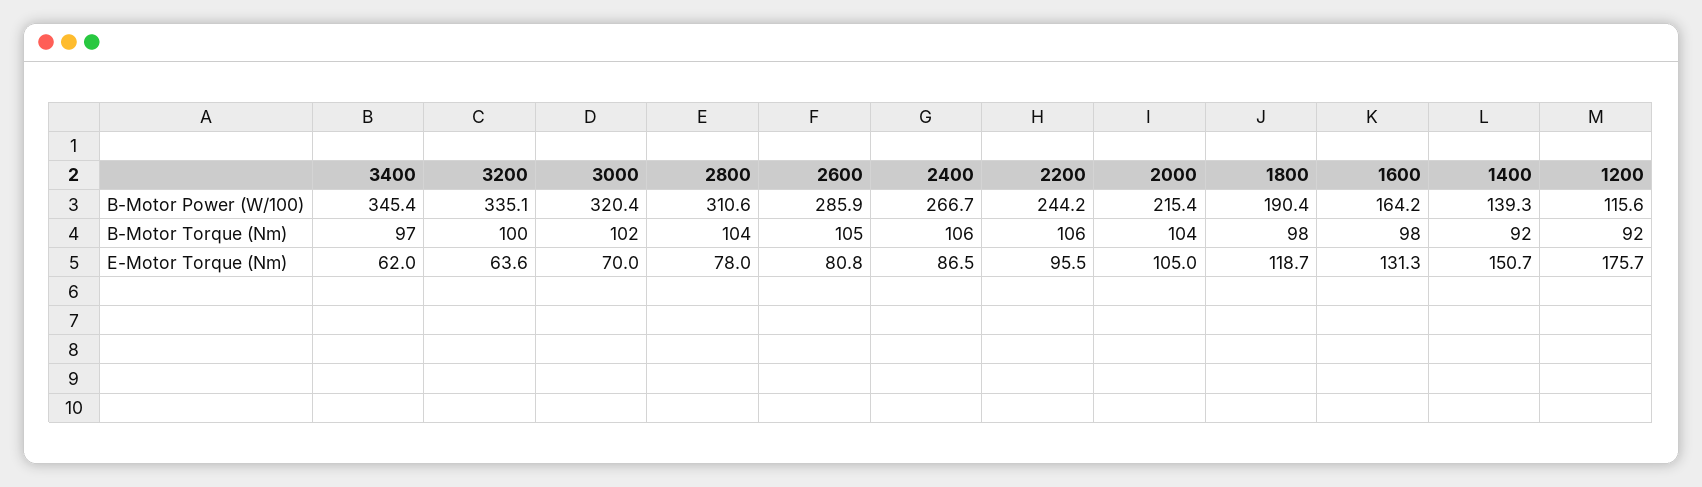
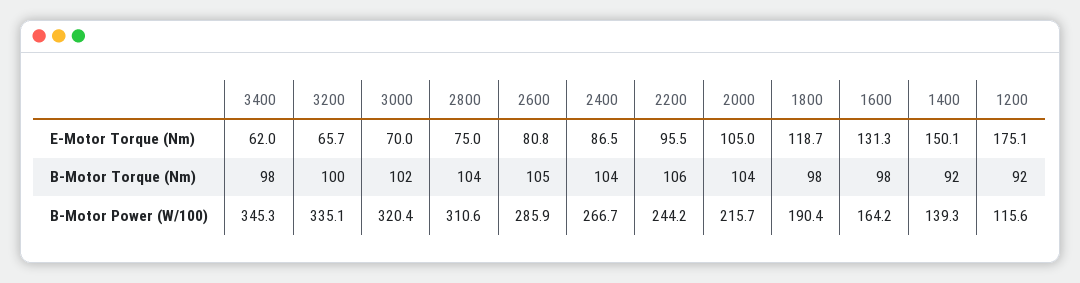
  {
    "3400": {
-     "B-Motor Power (W/100)": 345.4,
+     "B-Motor Power (W/100)": 345.3,
-     "B-Motor Torque (Nm)": 97,
+     "B-Motor Torque (Nm)": 98,
      "E-Motor Torque (Nm)": 62
    },
    "3200": {
      "B-Motor Power (W/100)": 335.1,
      "B-Motor Torque (Nm)": 100,
-     "E-Motor Torque (Nm)": 63.6
+     "E-Motor Torque (Nm)": 65.7
    },
    "3000": {
      "B-Motor Power (W/100)": 320.4,
      "B-Motor Torque (Nm)": 102,
      "E-Motor Torque (Nm)": 70
    },
    "2800": {
      "B-Motor Power (W/100)": 310.6,
      "B-Motor Torque (Nm)": 104,
-     "E-Motor Torque (Nm)": 78
+     "E-Motor Torque (Nm)": 75
    },
    "2600": {
      "B-Motor Power (W/100)": 285.9,
      "B-Motor Torque (Nm)": 105,
      "E-Motor Torque (Nm)": 80.8
    },
    "2400": {
      "B-Motor Power (W/100)": 266.7,
-     "B-Motor Torque (Nm)": 106,
+     "B-Motor Torque (Nm)": 104,
      "E-Motor Torque (Nm)": 86.5
    },
    "2200": {
      "B-Motor Power (W/100)": 244.2,
      "B-Motor Torque (Nm)": 106,
      "E-Motor Torque (Nm)": 95.5
    },
    "2000": {
-     "B-Motor Power (W/100)": 215.4,
+     "B-Motor Power (W/100)": 215.7,
      "B-Motor Torque (Nm)": 104,
      "E-Motor Torque (Nm)": 105
    },
    "1800": {
      "B-Motor Power (W/100)": 190.4,
      "B-Motor Torque (Nm)": 98,
      "E-Motor Torque (Nm)": 118.7
    },
    "1600": {
      "B-Motor Power (W/100)": 164.2,
      "B-Motor Torque (Nm)": 98,
      "E-Motor Torque (Nm)": 131.3
    },
    "1400": {
      "B-Motor Power (W/100)": 139.3,
      "B-Motor Torque (Nm)": 92,
-     "E-Motor Torque (Nm)": 150.7
+     "E-Motor Torque (Nm)": 150.1
    },
    "1200": {
      "B-Motor Power (W/100)": 115.6,
      "B-Motor Torque (Nm)": 92,
-     "E-Motor Torque (Nm)": 175.7
+     "E-Motor Torque (Nm)": 175.1
    }
  }

